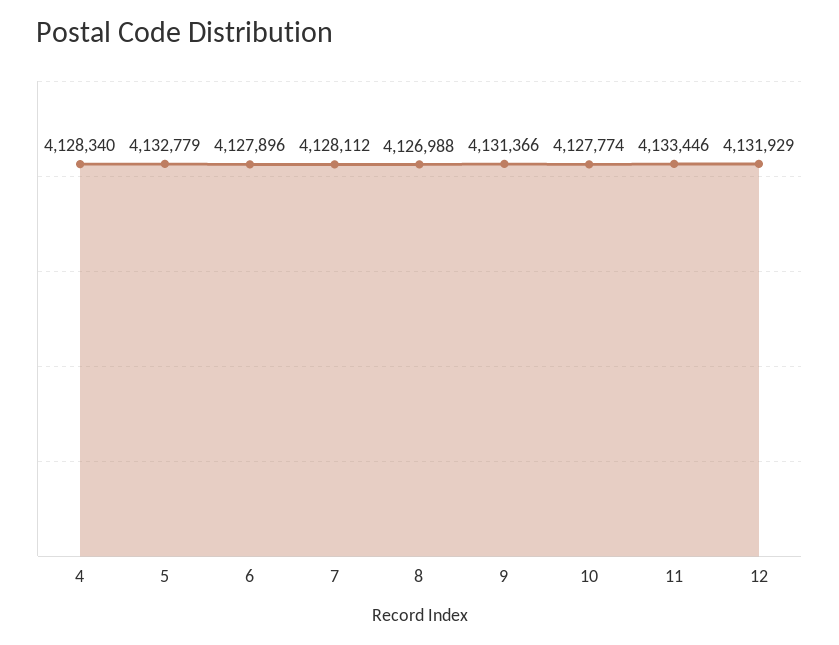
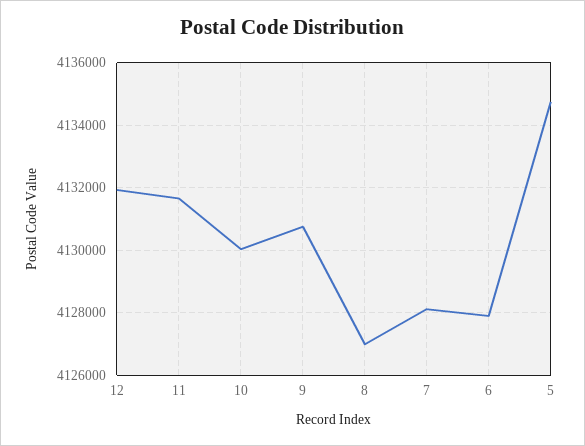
  {
-   "4": 4128340,
-   "5": 4132779,
+   "5": 4134800,
    "6": 4127896,
    "7": 4128112,
    "8": 4126988,
-   "9": 4131366,
+   "9": 4130800,
-   "10": 4127774,
+   "10": 4130000,
-   "11": 4133446,
+   "11": 4131600,
    "12": 4131929
  }

